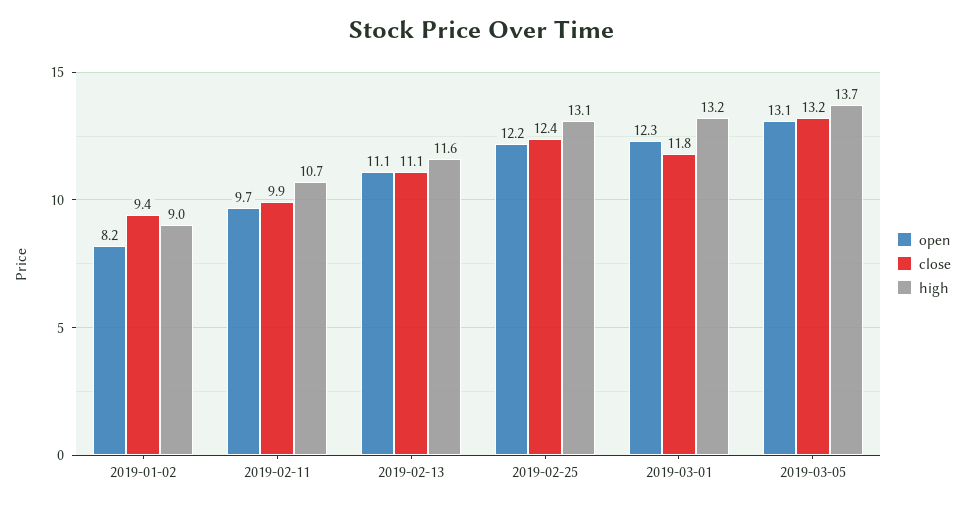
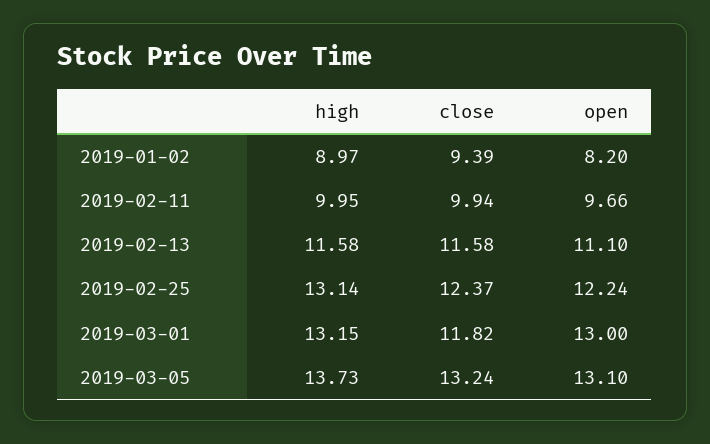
  {
    "open": {
      "2019-01-02": 8.2,
      "2019-02-11": 9.66,
      "2019-02-13": 11.1,
      "2019-02-25": 12.24,
-     "2019-03-01": 12.3,
+     "2019-03-01": 13,
      "2019-03-05": 13.1
    },
    "close": {
      "2019-01-02": 9.39,
      "2019-02-11": 9.94,
-     "2019-02-13": 11.1,
+     "2019-02-13": 11.58,
      "2019-02-25": 12.37,
      "2019-03-01": 11.82,
      "2019-03-05": 13.24
    },
    "high": {
      "2019-01-02": 8.97,
-     "2019-02-11": 10.7,
+     "2019-02-11": 9.95,
      "2019-02-13": 11.58,
      "2019-02-25": 13.14,
      "2019-03-01": 13.15,
      "2019-03-05": 13.73
    }
  }

